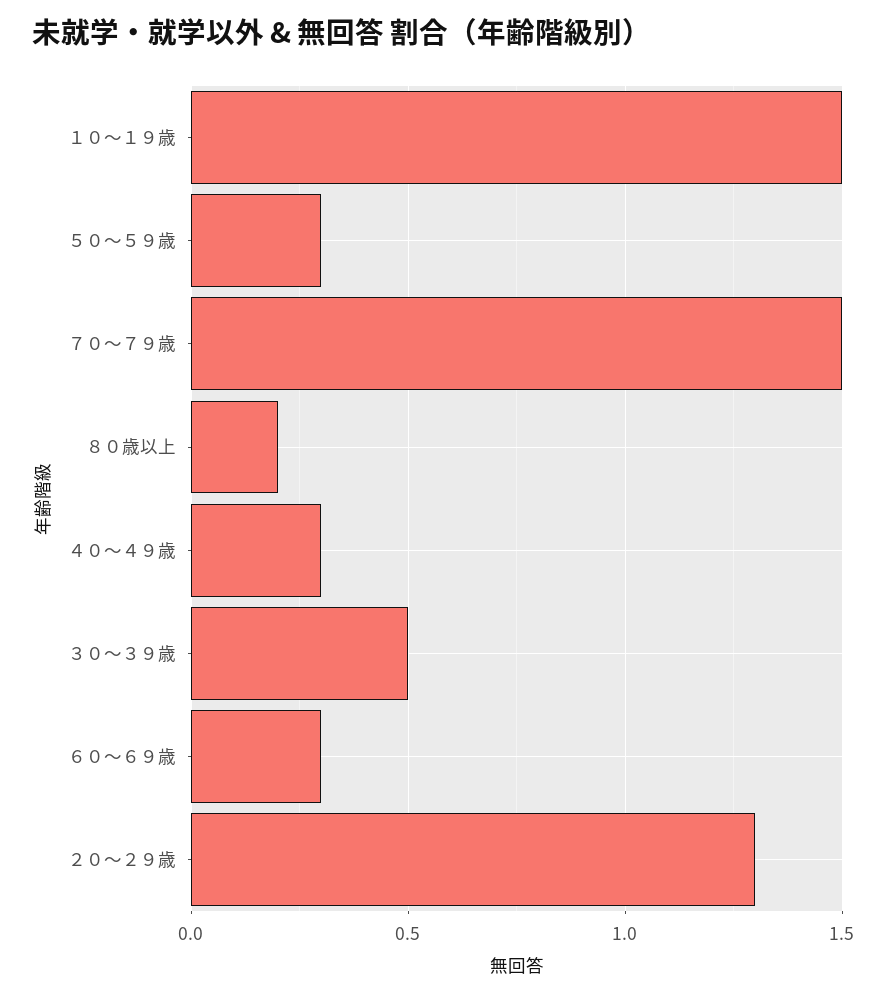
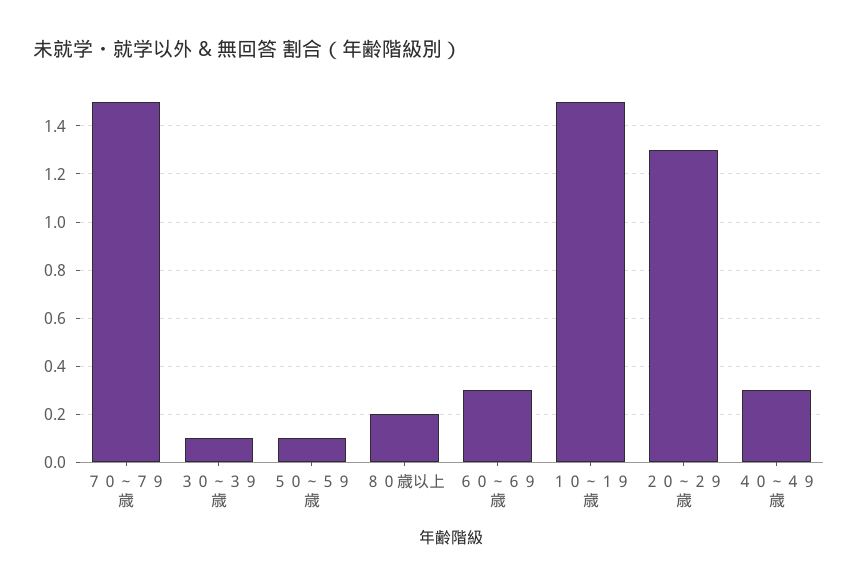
  {
    "１０～１９歳": 1.5,
-   "５０～５９歳": 0.3,
+   "５０～５９歳": 0.1,
    "７０～７９歳": 1.5,
    "８０歳以上": 0.2,
    "４０～４９歳": 0.3,
-   "３０～３９歳": 0.5,
+   "３０～３９歳": 0.1,
    "６０～６９歳": 0.3,
    "２０～２９歳": 1.3
  }

